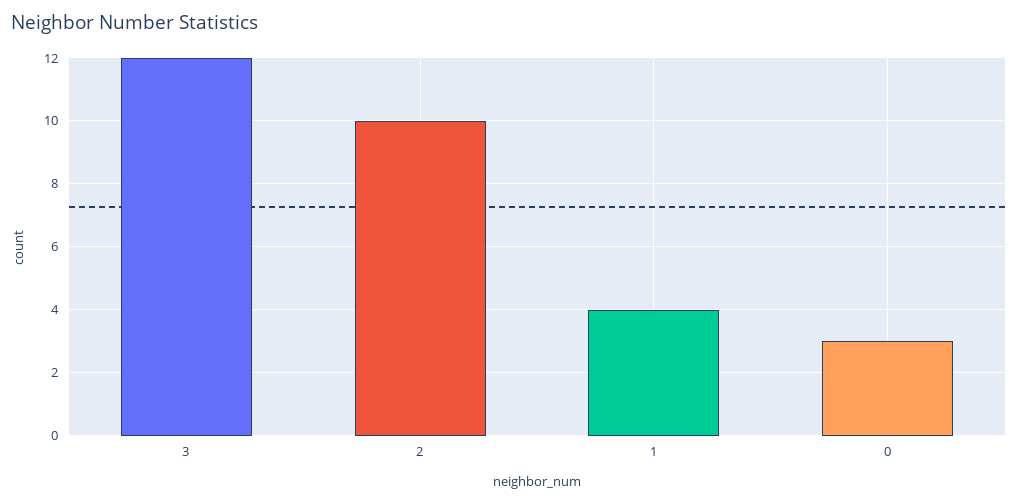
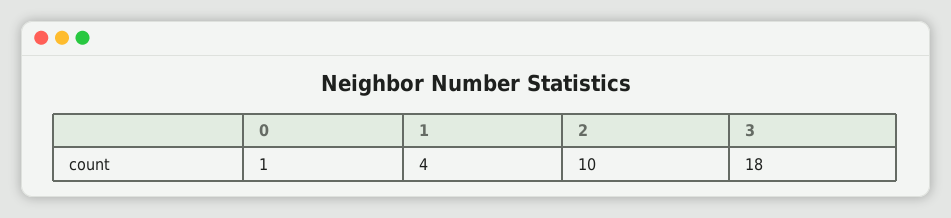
  {
-   "3": 12,
+   "3": 18,
    "2": 10,
    "1": 4,
-   "0": 3
+   "0": 1
  }

